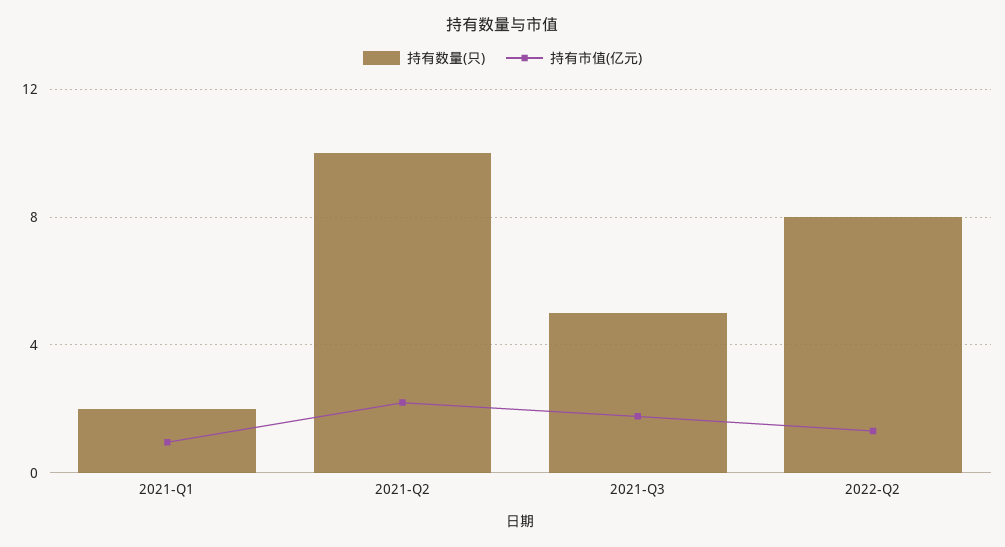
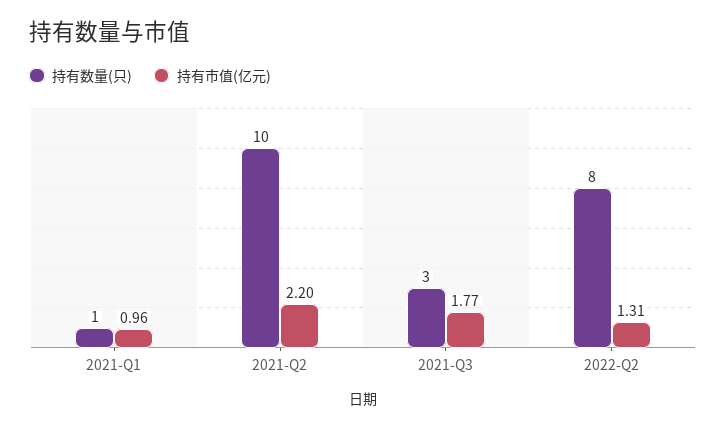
  {
    "持有数量(只)": {
-     "2021-Q1": 2,
+     "2021-Q1": 1,
      "2021-Q2": 10,
-     "2021-Q3": 5,
+     "2021-Q3": 3,
      "2022-Q2": 8
    },
    "持有市值(亿元)": {
      "2021-Q1": 0.96,
      "2021-Q2": 2.2,
      "2021-Q3": 1.77,
      "2022-Q2": 1.31
    }
  }

